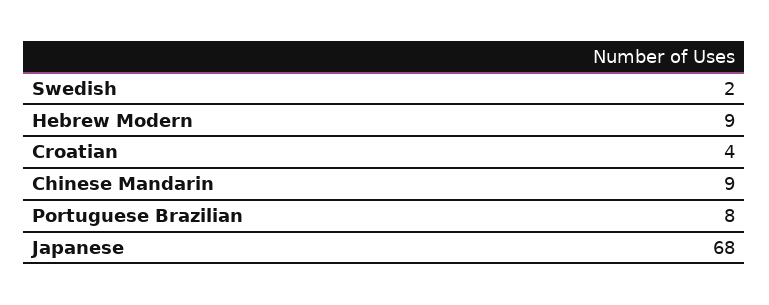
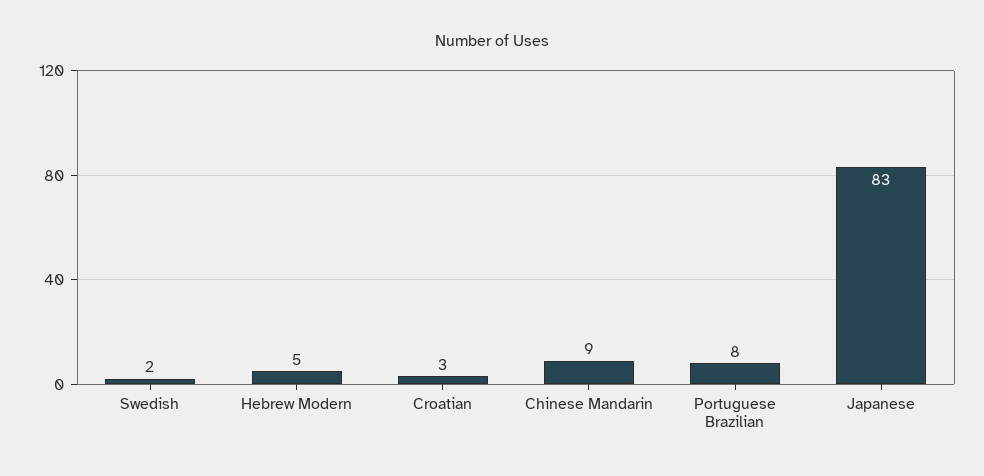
  {
    "Swedish": 2,
-   "Hebrew Modern": 9,
+   "Hebrew Modern": 5,
-   "Croatian": 4,
+   "Croatian": 3,
    "Chinese Mandarin": 9,
    "Portuguese Brazilian": 8,
-   "Japanese": 68
+   "Japanese": 83
  }

